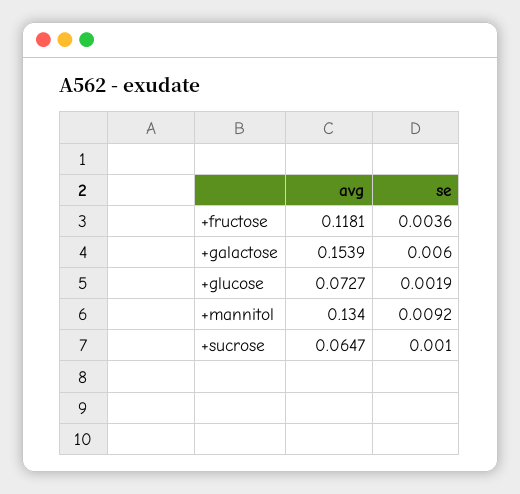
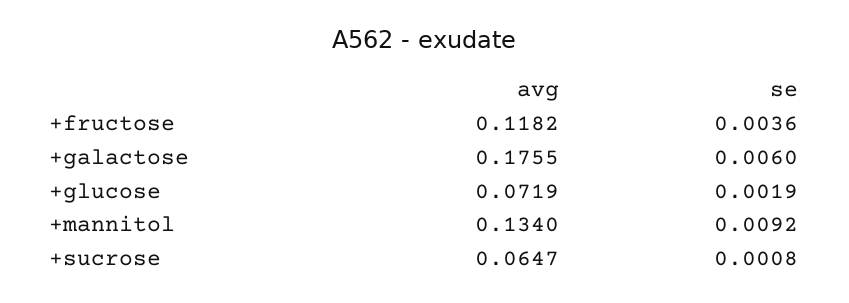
  {
    "avg": {
-     "+fructose": 0.1181,
+     "+fructose": 0.1182,
-     "+galactose": 0.1539,
+     "+galactose": 0.1755,
-     "+glucose": 0.0727,
+     "+glucose": 0.0719,
      "+mannitol": 0.134,
      "+sucrose": 0.0647
    },
    "se": {
      "+fructose": 0.0036,
      "+galactose": 0.006,
      "+glucose": 0.0019,
      "+mannitol": 0.0092,
-     "+sucrose": 0.001
+     "+sucrose": 0.0008
    }
  }

